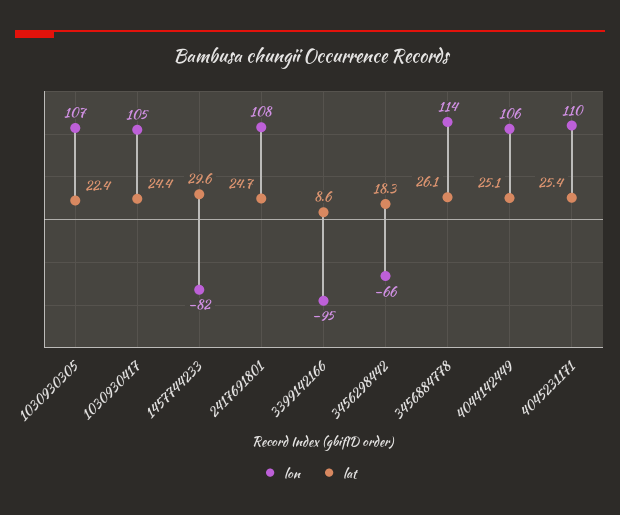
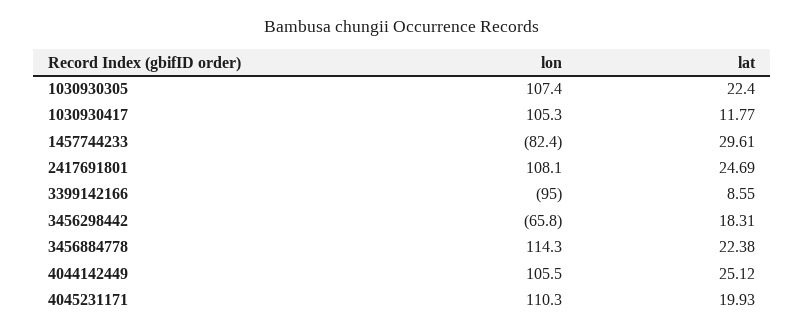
  {
    "lon": {
      "1030930305": 107.4,
      "1030930417": 105.3,
      "1457744233": -82.4,
      "2417691801": 108.1,
      "3399142166": -95,
      "3456298442": -65.8,
      "3456884778": 114.3,
      "4044142449": 105.5,
      "4045231171": 110.3
    },
    "lat": {
      "1030930305": 22.4,
-     "1030930417": 24.4,
+     "1030930417": 11.77,
      "1457744233": 29.61,
      "2417691801": 24.69,
      "3399142166": 8.55,
      "3456298442": 18.31,
-     "3456884778": 26.1,
+     "3456884778": 22.38,
      "4044142449": 25.12,
-     "4045231171": 25.4
+     "4045231171": 19.93
    }
  }

